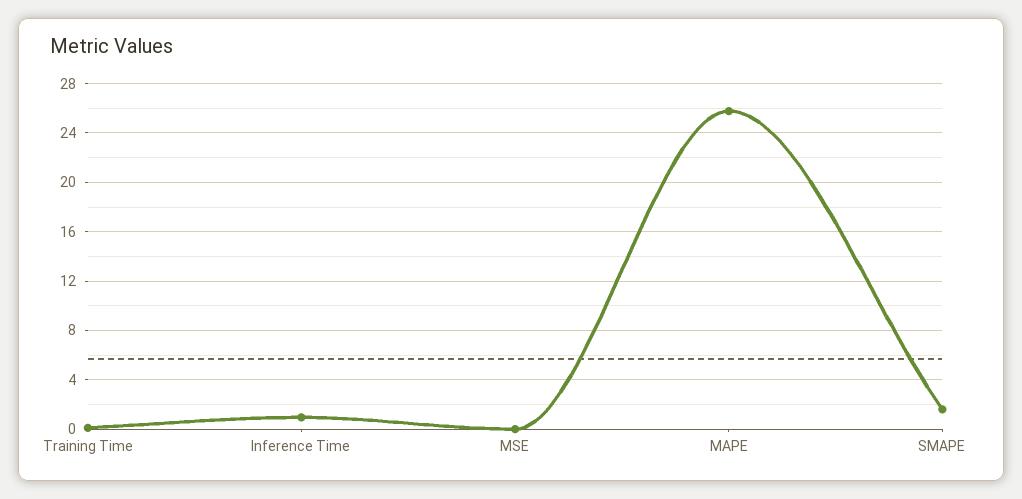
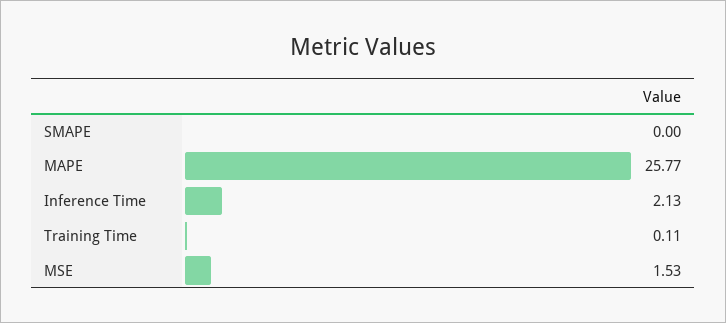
  {
    "Training Time": 0.11,
-   "Inference Time": 1,
+   "Inference Time": 2.13,
-   "MSE": 0,
+   "MSE": 1.53,
    "MAPE": 25.77,
-   "SMAPE": 1.5
+   "SMAPE": 0
  }

